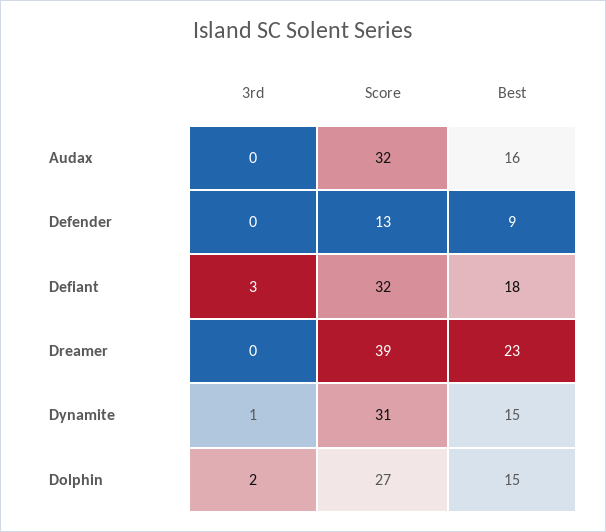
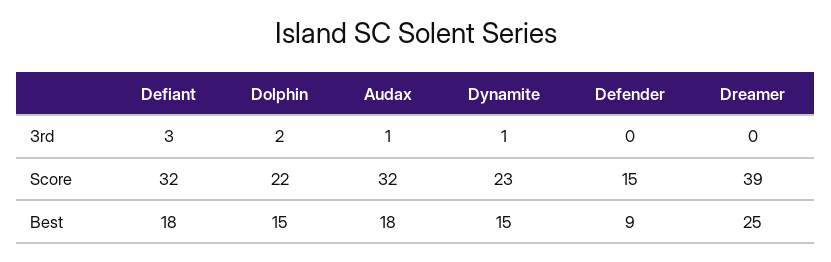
  {
    "3rd": {
-     "Audax": 0,
+     "Audax": 1,
      "Defender": 0,
      "Defiant": 3,
      "Dreamer": 0,
      "Dynamite": 1,
      "Dolphin": 2
    },
    "Score": {
      "Audax": 32,
-     "Defender": 13,
+     "Defender": 15,
      "Defiant": 32,
      "Dreamer": 39,
-     "Dynamite": 31,
+     "Dynamite": 23,
-     "Dolphin": 27
+     "Dolphin": 22
    },
    "Best": {
-     "Audax": 16,
+     "Audax": 18,
      "Defender": 9,
      "Defiant": 18,
-     "Dreamer": 23,
+     "Dreamer": 25,
      "Dynamite": 15,
      "Dolphin": 15
    }
  }

